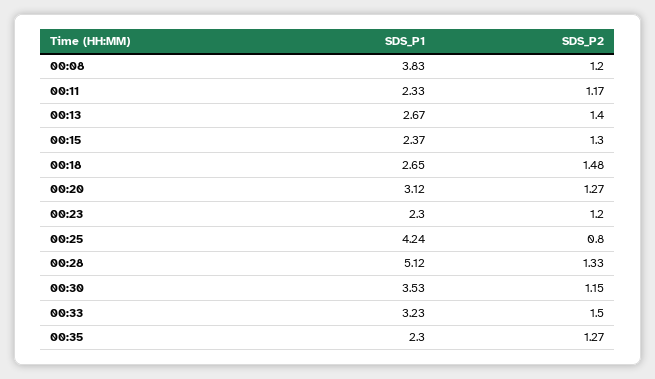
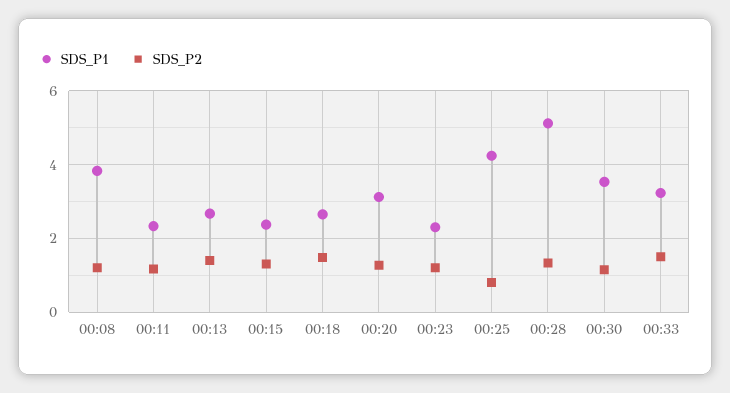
  {
    "SDS_P1": {
      "00:08": 3.83,
      "00:11": 2.33,
      "00:13": 2.67,
      "00:15": 2.37,
      "00:18": 2.65,
      "00:20": 3.12,
      "00:23": 2.3,
      "00:25": 4.24,
      "00:28": 5.12,
      "00:30": 3.53,
-     "00:33": 3.23,
+     "00:33": 3.23
-     "00:35": 2.3
    },
    "SDS_P2": {
      "00:08": 1.2,
      "00:11": 1.17,
      "00:13": 1.4,
      "00:15": 1.3,
      "00:18": 1.48,
      "00:20": 1.27,
      "00:23": 1.2,
      "00:25": 0.8,
      "00:28": 1.33,
      "00:30": 1.15,
-     "00:33": 1.5,
+     "00:33": 1.5
-     "00:35": 1.27
    }
  }

